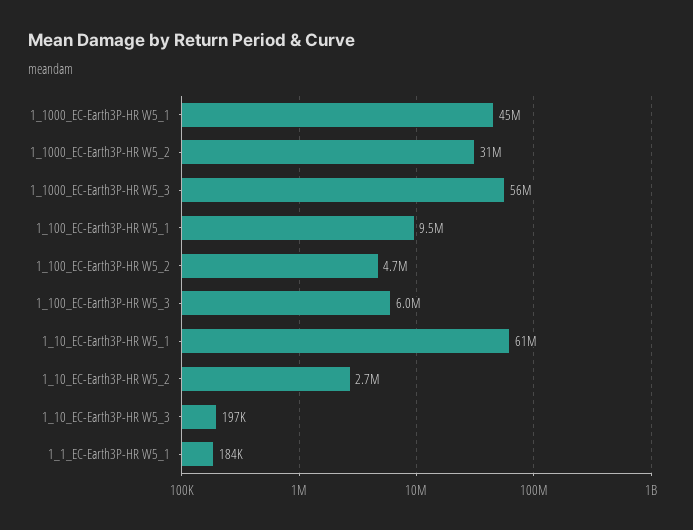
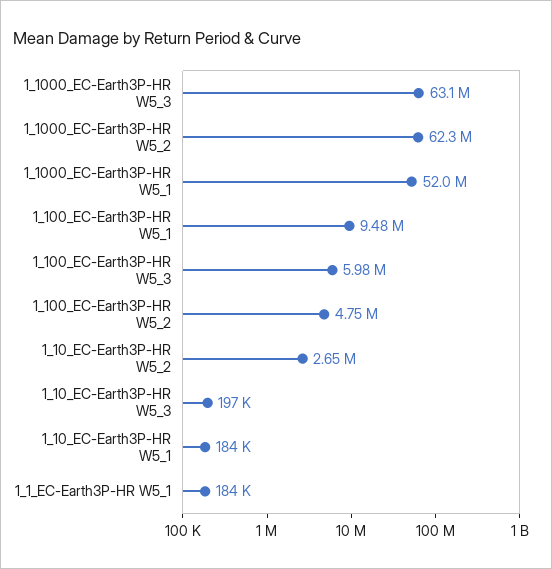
  {
-   "1_1000_EC-Earth3P-HR W5_1": 45000000,
+   "1_1000_EC-Earth3P-HR W5_1": 52000000,
-   "1_1000_EC-Earth3P-HR W5_2": 31000000,
+   "1_1000_EC-Earth3P-HR W5_2": 62300000,
-   "1_1000_EC-Earth3P-HR W5_3": 56000000,
+   "1_1000_EC-Earth3P-HR W5_3": 63100000,
    "1_100_EC-Earth3P-HR W5_1": 9480000,
    "1_100_EC-Earth3P-HR W5_2": 4750000,
    "1_100_EC-Earth3P-HR W5_3": 5980000,
-   "1_10_EC-Earth3P-HR W5_1": 61000000,
+   "1_10_EC-Earth3P-HR W5_1": 184000,
    "1_10_EC-Earth3P-HR W5_2": 2650000,
    "1_10_EC-Earth3P-HR W5_3": 197000,
    "1_1_EC-Earth3P-HR W5_1": 184000
  }

